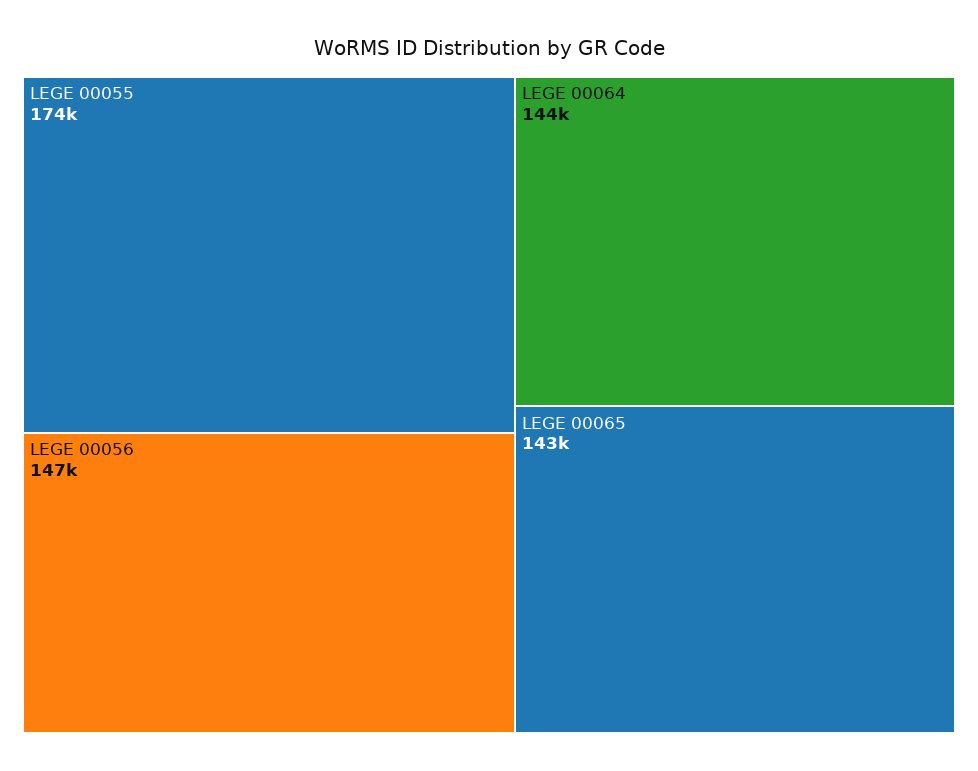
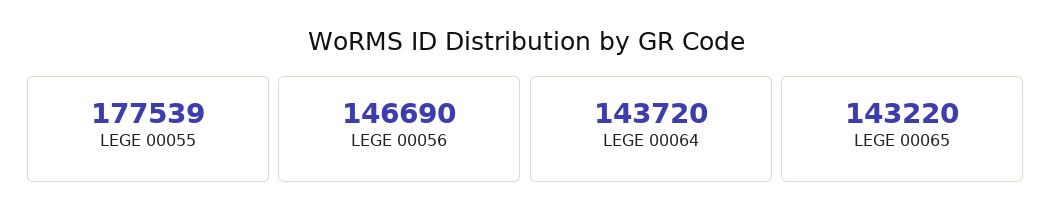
  {
-   "LEGE 00055": 174000,
+   "LEGE 00055": 177539,
    "LEGE 00056": 146690,
    "LEGE 00064": 143720,
    "LEGE 00065": 143220
  }

